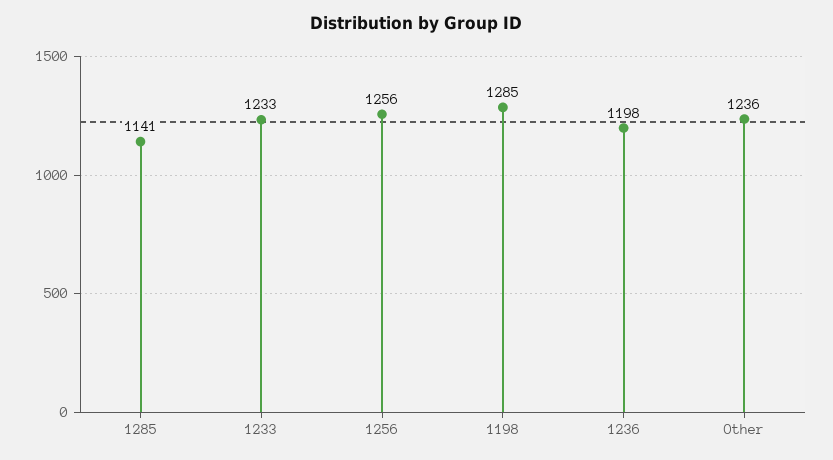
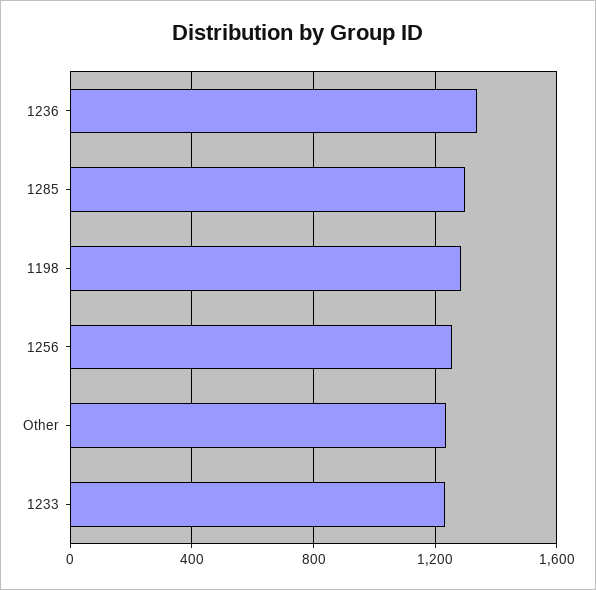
  {
-   "1285": 1141,
+   "1285": 1300,
    "1233": 1233,
    "1256": 1256,
    "1198": 1285,
-   "1236": 1198,
+   "1236": 1350,
    "Other": 1236
  }

